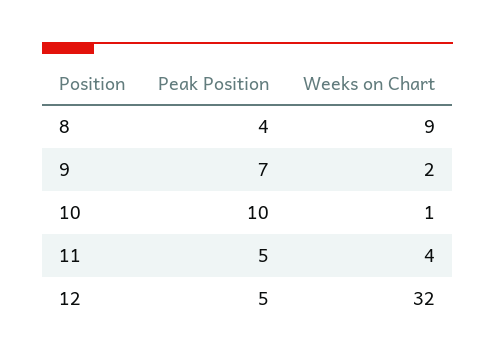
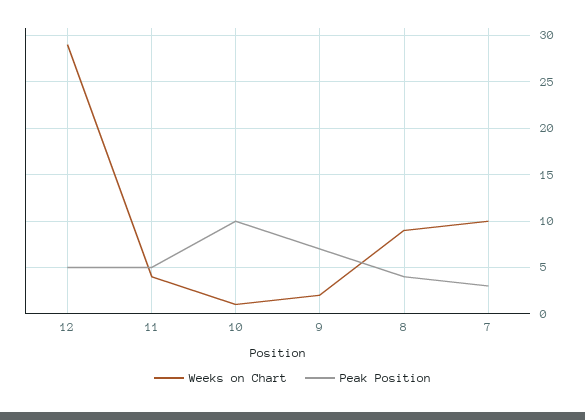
  {
    "Peak Position": {
      "8": 4,
      "9": 7,
      "10": 10,
      "11": 5,
-     "12": 5
+     "12": 5,
+     "7": 3
    },
    "Weeks on Chart": {
      "8": 9,
      "9": 2,
      "10": 1,
      "11": 4,
-     "12": 32
+     "12": 29,
+     "7": 10
    }
  }

